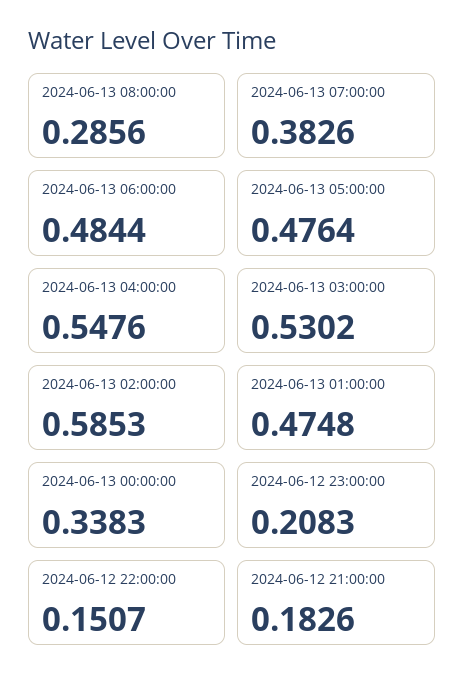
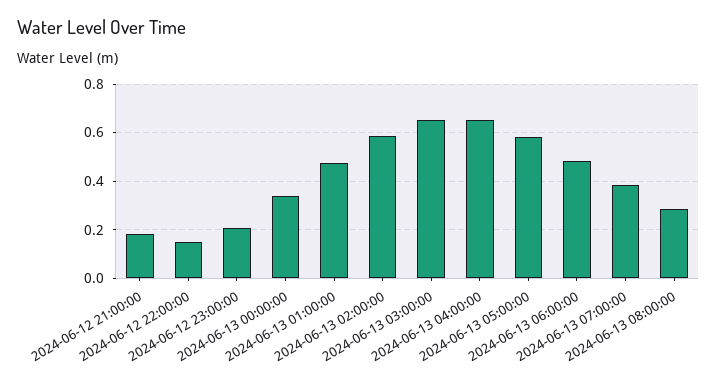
  {
    "2024-06-13 08:00:00": 0.2856,
    "2024-06-13 07:00:00": 0.3826,
    "2024-06-13 06:00:00": 0.4844,
-   "2024-06-13 05:00:00": 0.4764,
+   "2024-06-13 05:00:00": 0.575,
-   "2024-06-13 04:00:00": 0.5476,
+   "2024-06-13 04:00:00": 0.65,
-   "2024-06-13 03:00:00": 0.5302,
+   "2024-06-13 03:00:00": 0.65,
    "2024-06-13 02:00:00": 0.5853,
    "2024-06-13 01:00:00": 0.4748,
    "2024-06-13 00:00:00": 0.3383,
    "2024-06-12 23:00:00": 0.2083,
    "2024-06-12 22:00:00": 0.1507,
    "2024-06-12 21:00:00": 0.1826
  }

